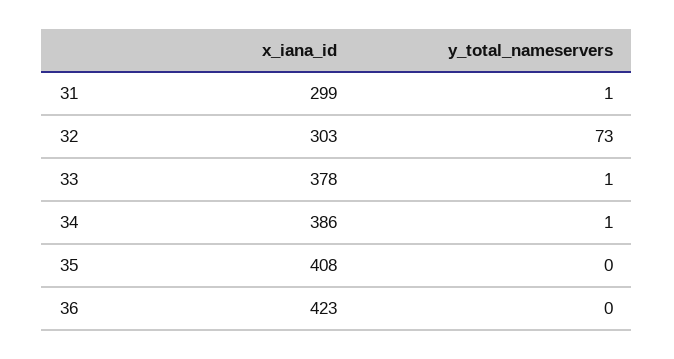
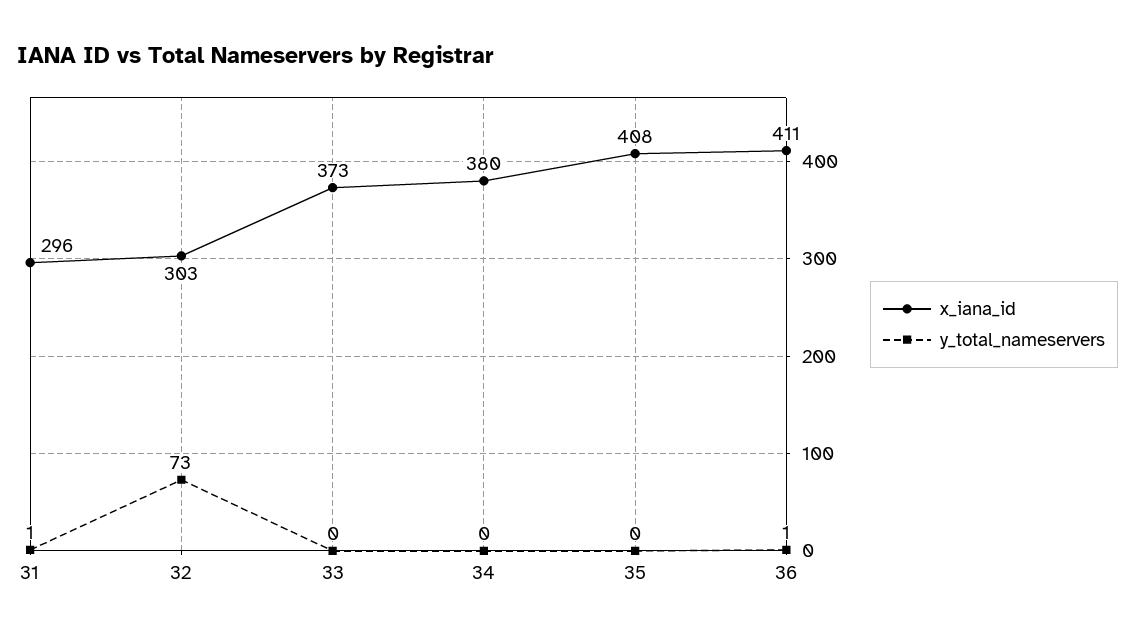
  {
    "x_iana_id": {
-     "31": 299,
+     "31": 296,
      "32": 303,
-     "33": 378,
+     "33": 373,
-     "34": 386,
+     "34": 380,
      "35": 408,
-     "36": 423
+     "36": 411
    },
    "y_total_nameservers": {
      "31": 1,
      "32": 73,
-     "33": 1,
+     "33": 0,
-     "34": 1,
+     "34": 0,
      "35": 0,
-     "36": 0
+     "36": 1
    }
  }

